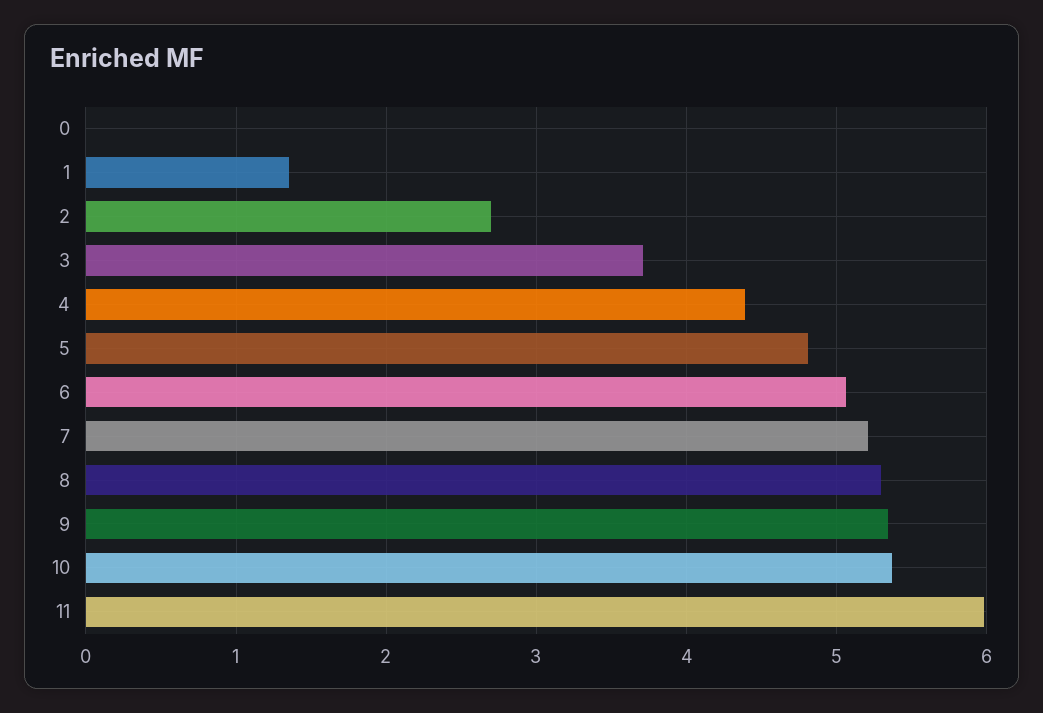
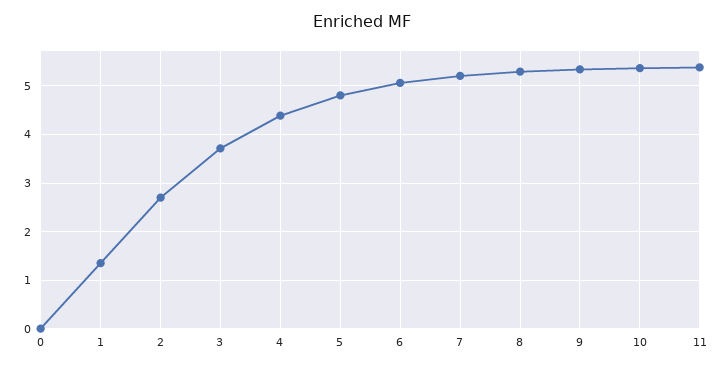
  {
    "0": 0,
    "1": 1.4,
    "2": 2.7,
    "3": 3.7,
    "4": 4.4,
    "5": 4.8,
    "6": 5.1,
    "7": 5.2,
    "8": 5.3,
    "9": 5.3,
    "10": 5.4,
-   "11": 6
+   "11": 5.4
  }

